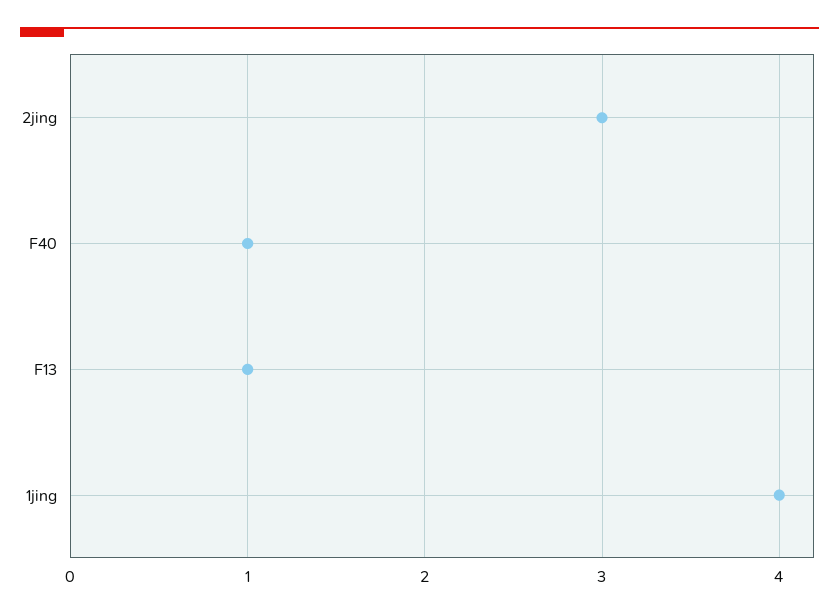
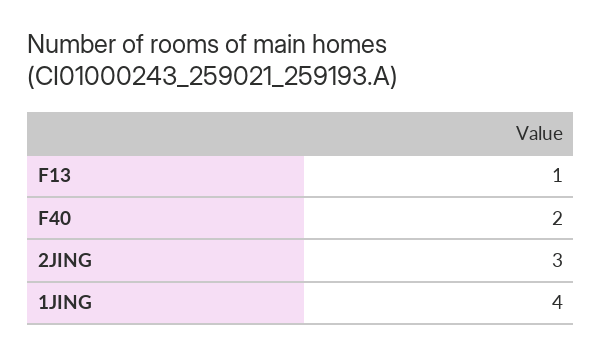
  {
    "2jing": 3,
-   "F40": 1,
+   "F40": 2,
    "F13": 1,
    "1jing": 4
  }

